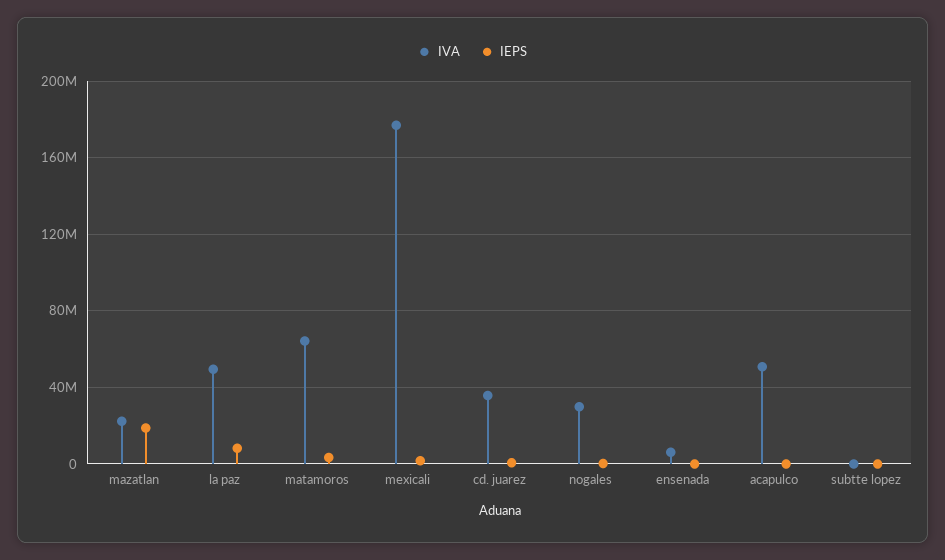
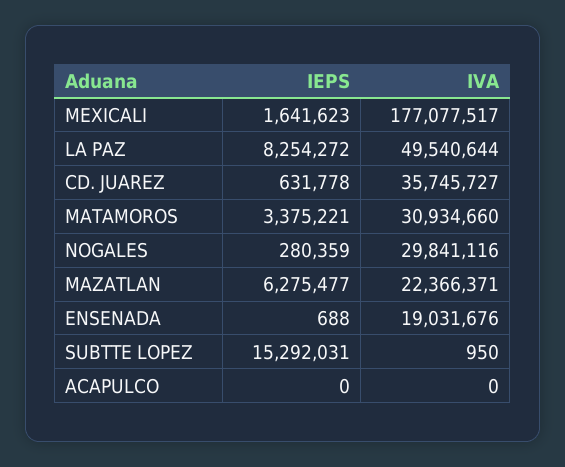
  {
    "IVA": {
      "mazatlan": 22366371,
      "la paz": 49540644,
-     "matamoros": 65000000,
+     "matamoros": 30934660,
      "mexicali": 177077517,
      "cd. juarez": 35745727,
      "nogales": 29841116,
-     "ensenada": 5000000,
+     "ensenada": 19031676,
-     "acapulco": 50000000,
+     "acapulco": 0,
      "subtte lopez": 950
    },
    "IEPS": {
-     "mazatlan": 20000000,
+     "mazatlan": 6275477,
      "la paz": 8254272,
      "matamoros": 3375221,
      "mexicali": 1641623,
      "cd. juarez": 631778,
      "nogales": 280359,
      "ensenada": 688,
      "acapulco": 0,
-     "subtte lopez": 0
+     "subtte lopez": 15292031
    }
  }

